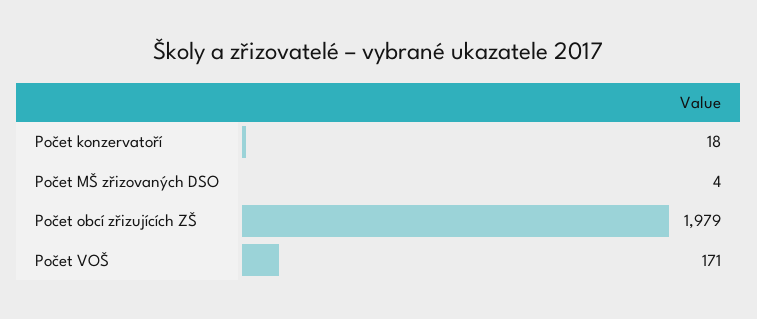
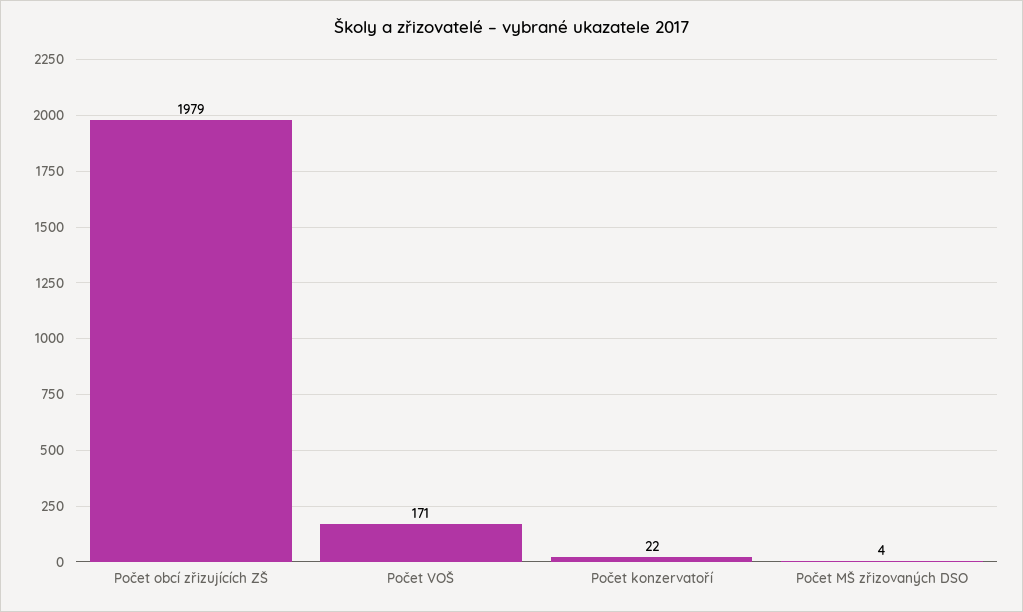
  {
-   "Počet konzervatoří": 18,
+   "Počet konzervatoří": 22,
    "Počet MŠ zřizovaných DSO": 4,
    "Počet obcí zřizujících ZŠ": 1979,
    "Počet VOŠ": 171
  }

